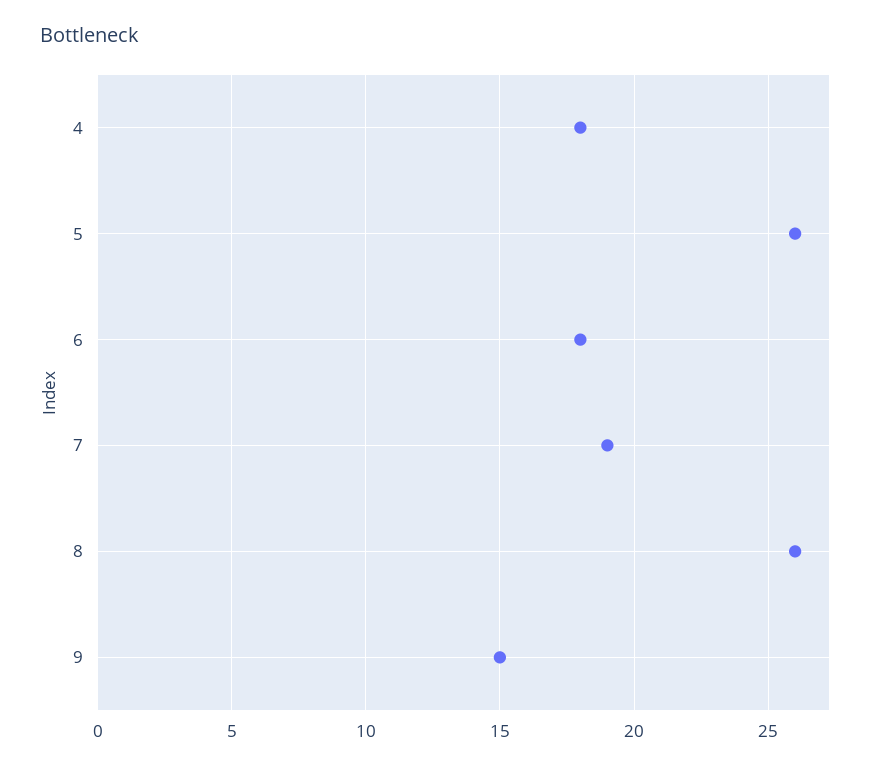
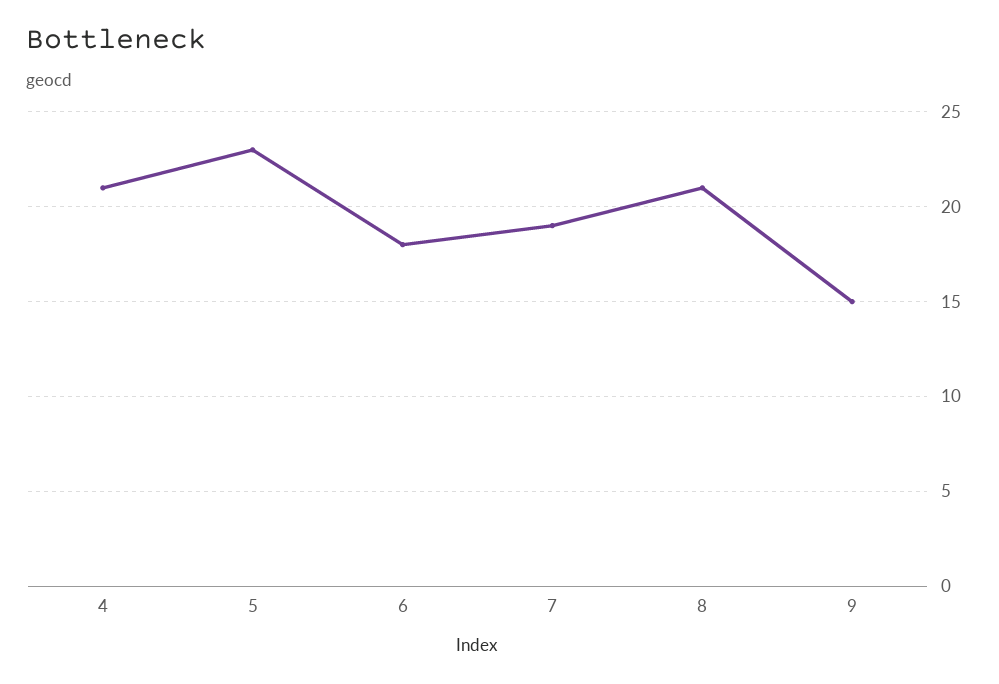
  {
-   "4": 18,
+   "4": 21,
-   "5": 26,
+   "5": 23,
    "6": 18,
    "7": 19,
-   "8": 26,
+   "8": 21,
    "9": 15
  }

